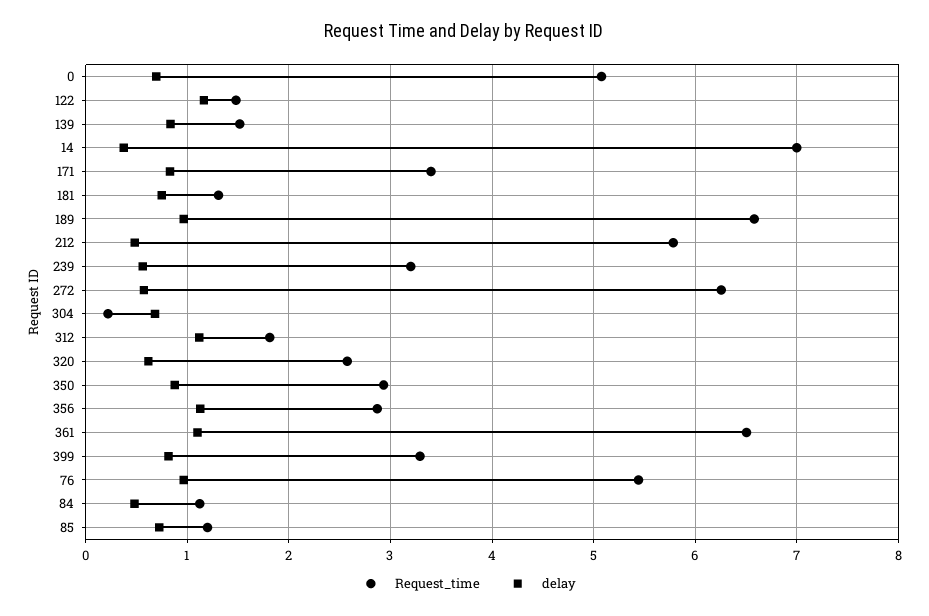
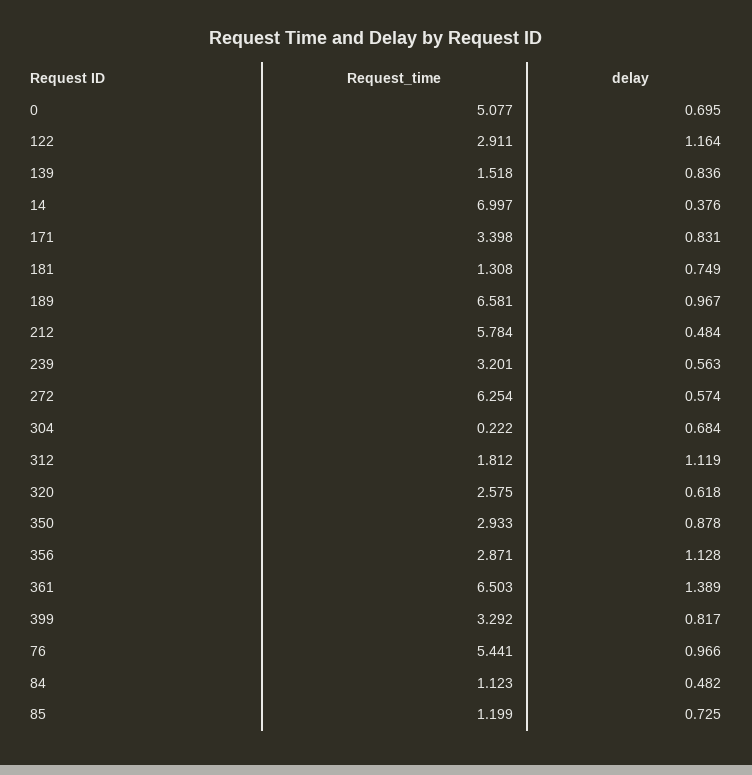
  {
    "Request_time": {
      "0": 5.077,
-     "122": 1.5,
+     "122": 2.911,
      "139": 1.518,
      "14": 6.997,
      "171": 3.398,
      "181": 1.308,
      "189": 6.581,
      "212": 5.784,
      "239": 3.201,
      "272": 6.254,
      "304": 0.222,
      "312": 1.812,
      "320": 2.575,
      "350": 2.933,
      "356": 2.871,
      "361": 6.503,
      "399": 3.292,
      "76": 5.441,
      "84": 1.123,
      "85": 1.199
    },
    "delay": {
      "0": 0.695,
      "122": 1.164,
      "139": 0.836,
      "14": 0.376,
      "171": 0.831,
      "181": 0.749,
      "189": 0.967,
      "212": 0.484,
      "239": 0.563,
      "272": 0.574,
      "304": 0.684,
      "312": 1.119,
      "320": 0.618,
      "350": 0.878,
      "356": 1.128,
-     "361": 1.1,
+     "361": 1.389,
      "399": 0.817,
      "76": 0.966,
      "84": 0.482,
      "85": 0.725
    }
  }

